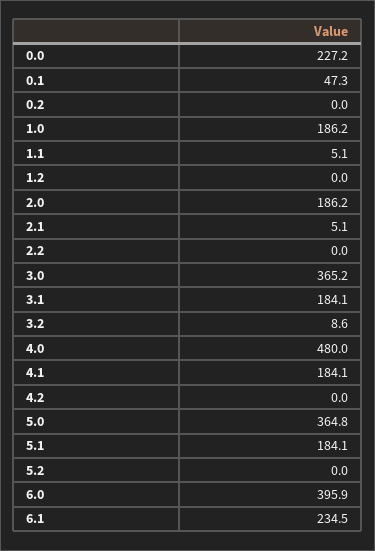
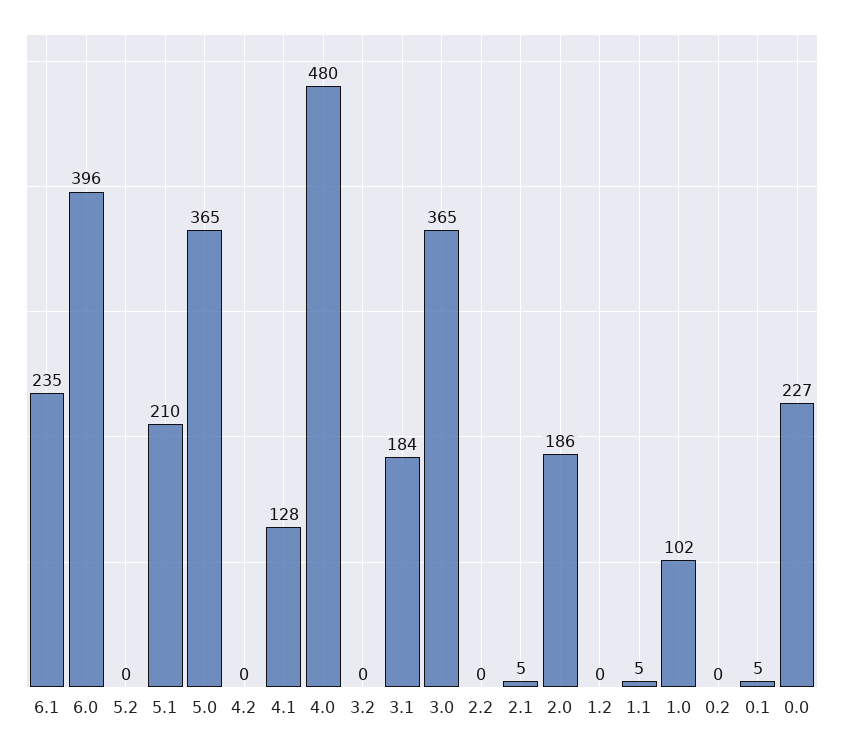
  {
    "0.0": 227.2,
-   "0.1": 47.3,
+   "0.1": 5,
    "0.2": 0,
-   "1.0": 186.2,
+   "1.0": 102,
    "1.1": 5.1,
    "1.2": 0,
    "2.0": 186.2,
    "2.1": 5.1,
    "2.2": 0,
    "3.0": 365.2,
    "3.1": 184.1,
-   "3.2": 8.6,
+   "3.2": 0,
    "4.0": 480,
-   "4.1": 184.1,
+   "4.1": 128,
    "4.2": 0,
    "5.0": 364.8,
-   "5.1": 184.1,
+   "5.1": 210,
    "5.2": 0,
    "6.0": 395.9,
    "6.1": 234.5
  }

